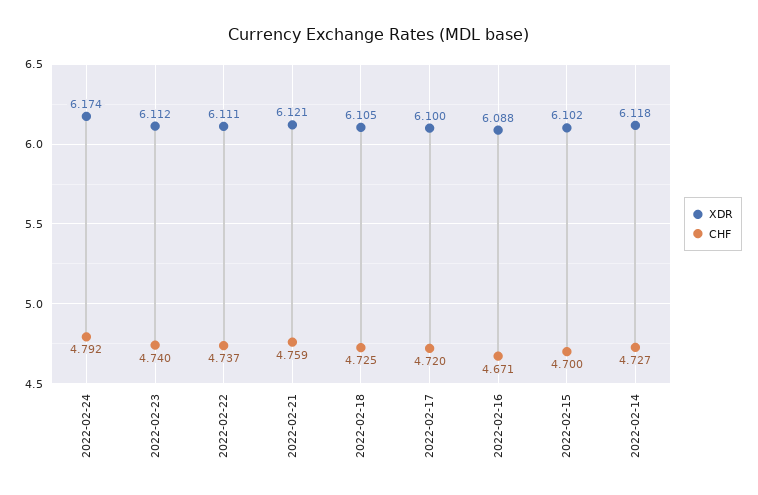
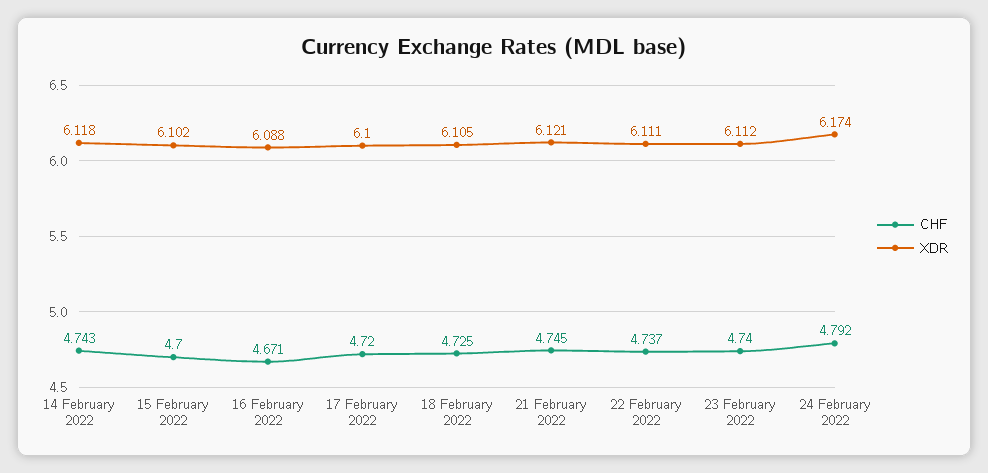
  {
    "XDR": {
      "2022-02-24": 6.174,
      "2022-02-23": 6.112,
      "2022-02-22": 6.111,
      "2022-02-21": 6.121,
      "2022-02-18": 6.105,
      "2022-02-17": 6.1,
      "2022-02-16": 6.088,
      "2022-02-15": 6.102,
      "2022-02-14": 6.118
    },
    "CHF": {
      "2022-02-24": 4.792,
      "2022-02-23": 4.74,
      "2022-02-22": 4.737,
-     "2022-02-21": 4.759,
+     "2022-02-21": 4.745,
      "2022-02-18": 4.725,
      "2022-02-17": 4.72,
      "2022-02-16": 4.671,
      "2022-02-15": 4.7,
-     "2022-02-14": 4.727
+     "2022-02-14": 4.743
    }
  }

